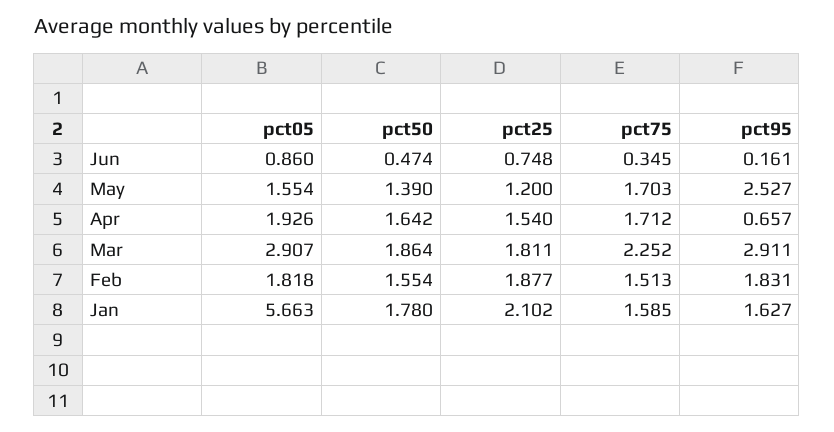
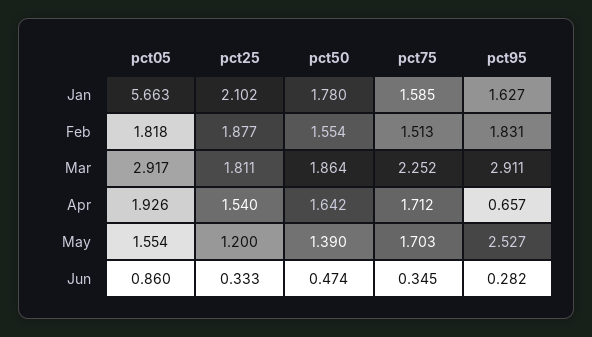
  {
    "pct05": {
      "Jun": 0.86,
      "May": 1.554,
      "Apr": 1.926,
-     "Mar": 2.907,
+     "Mar": 2.917,
      "Feb": 1.818,
      "Jan": 5.663
    },
    "pct50": {
      "Jun": 0.474,
      "May": 1.39,
      "Apr": 1.642,
      "Mar": 1.864,
      "Feb": 1.554,
      "Jan": 1.78
    },
    "pct25": {
-     "Jun": 0.748,
+     "Jun": 0.333,
      "May": 1.2,
      "Apr": 1.54,
      "Mar": 1.811,
      "Feb": 1.877,
      "Jan": 2.102
    },
    "pct75": {
      "Jun": 0.345,
      "May": 1.703,
      "Apr": 1.712,
      "Mar": 2.252,
      "Feb": 1.513,
      "Jan": 1.585
    },
    "pct95": {
-     "Jun": 0.161,
+     "Jun": 0.282,
      "May": 2.527,
      "Apr": 0.657,
      "Mar": 2.911,
      "Feb": 1.831,
      "Jan": 1.627
    }
  }

